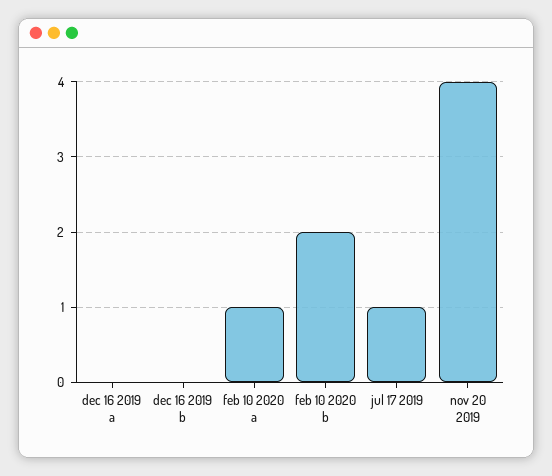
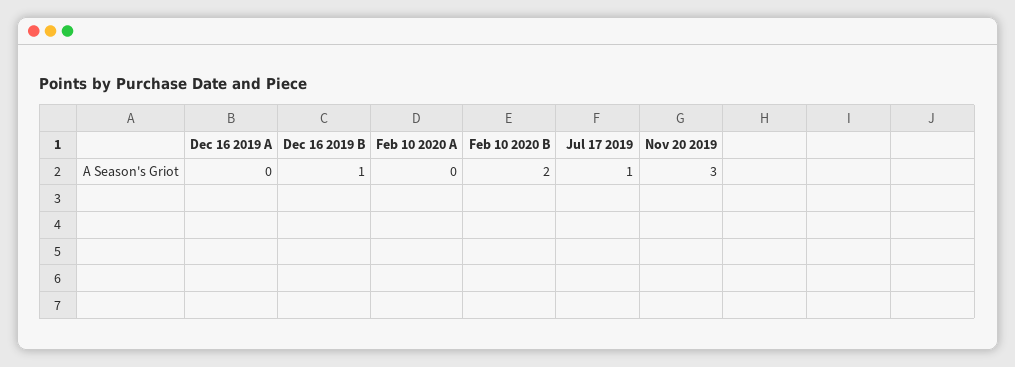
  {
    "dec 16 2019 a": 0,
-   "dec 16 2019 b": 0,
+   "dec 16 2019 b": 1,
-   "feb 10 2020 a": 1,
+   "feb 10 2020 a": 0,
    "feb 10 2020 b": 2,
    "jul 17 2019": 1,
-   "nov 20 2019": 4
+   "nov 20 2019": 3
  }

